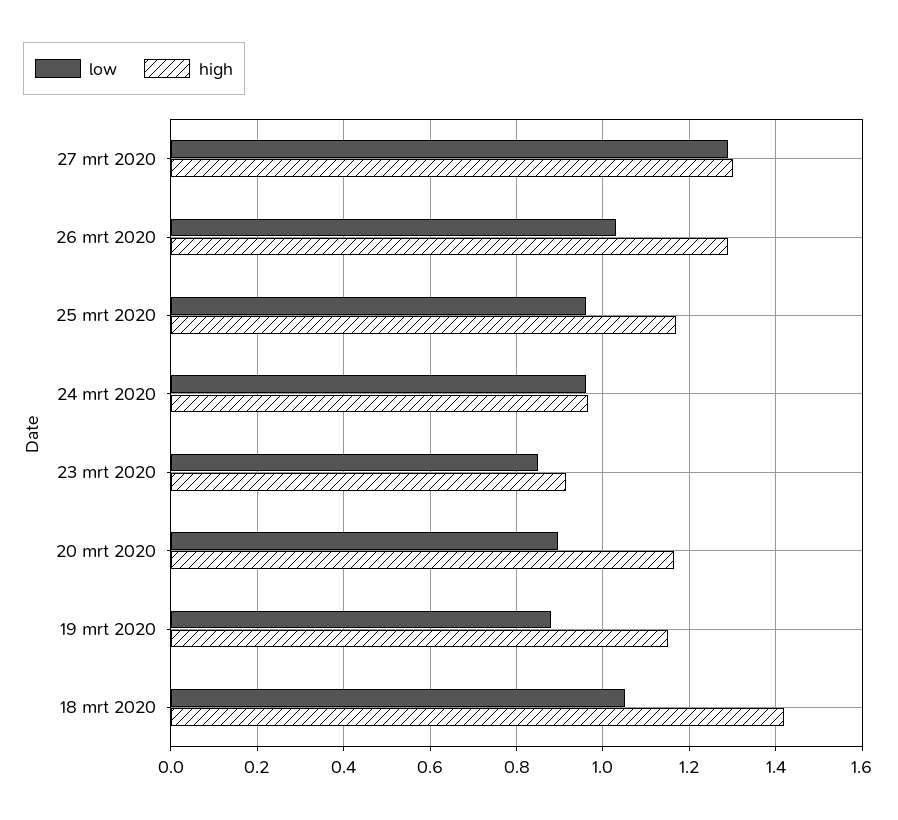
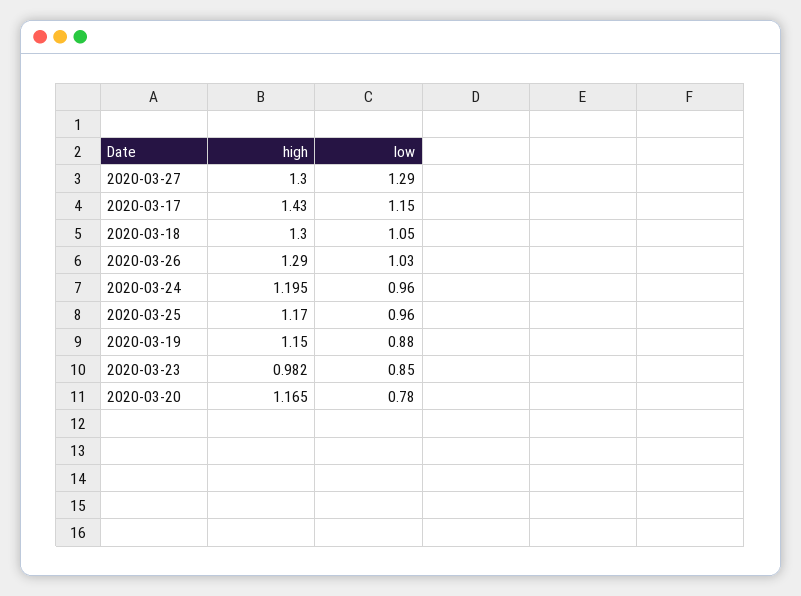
  {
    "low": {
      "27 mrt 2020": 1.29,
      "26 mrt 2020": 1.03,
      "25 mrt 2020": 0.96,
      "24 mrt 2020": 0.96,
      "23 mrt 2020": 0.85,
-     "20 mrt 2020": 0.9,
+     "20 mrt 2020": 0.78,
      "19 mrt 2020": 0.88,
-     "18 mrt 2020": 1.05
+     "18 mrt 2020": 1.05,
+     "2020-03-17": 1.15
    },
    "high": {
      "27 mrt 2020": 1.3,
      "26 mrt 2020": 1.29,
      "25 mrt 2020": 1.17,
-     "24 mrt 2020": 0.96,
+     "24 mrt 2020": 1.195,
-     "23 mrt 2020": 0.92,
+     "23 mrt 2020": 0.982,
      "20 mrt 2020": 1.165,
      "19 mrt 2020": 1.15,
-     "18 mrt 2020": 1.42
+     "18 mrt 2020": 1.3,
+     "2020-03-17": 1.43
    }
  }

